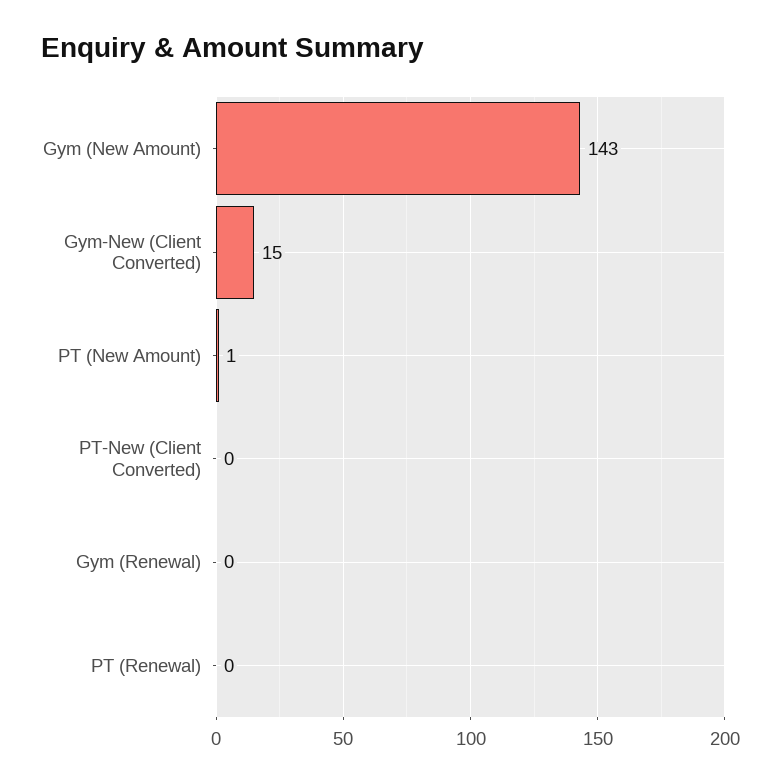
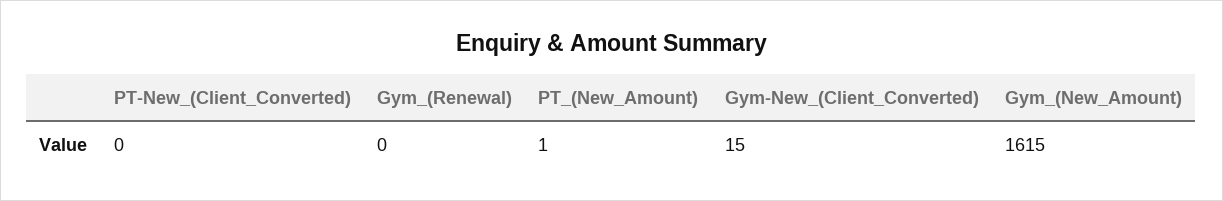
  {
-   "Gym (New Amount)": 143,
+   "Gym (New Amount)": 1615,
    "Gym-New (Client Converted)": 15,
    "PT (New Amount)": 1,
    "PT-New (Client Converted)": 0,
-   "Gym (Renewal)": 0,
+   "Gym (Renewal)": 0
-   "PT (Renewal)": 0
  }

